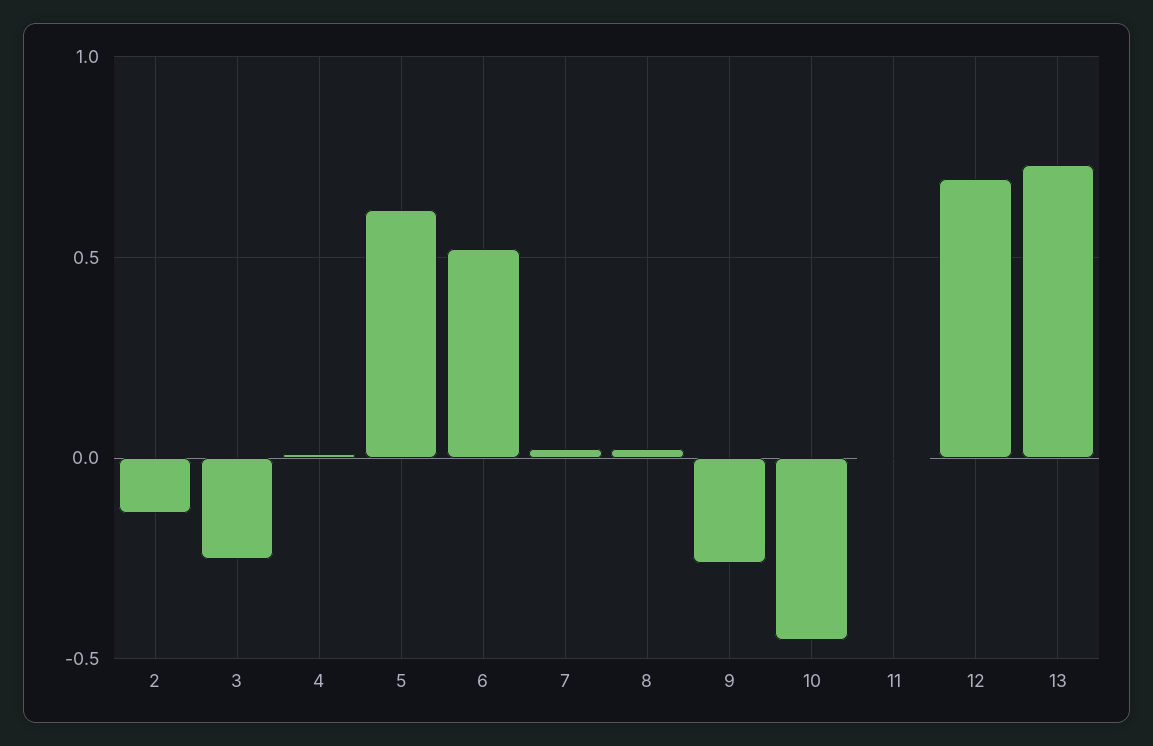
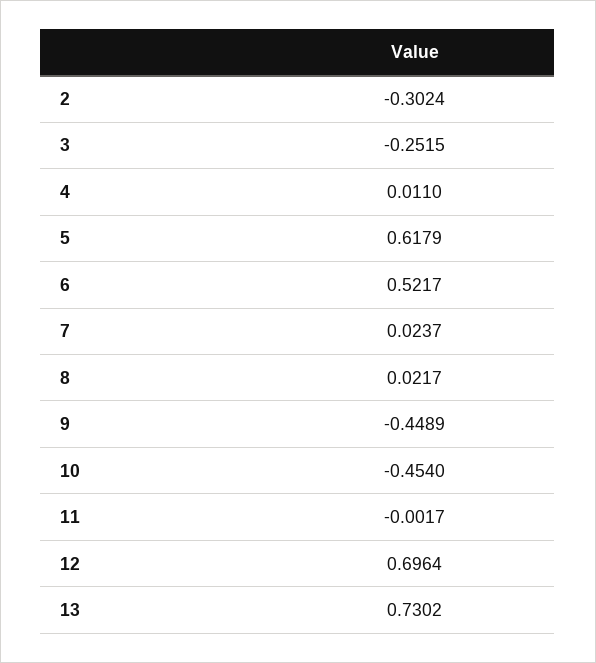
  {
-   "2": -0.15,
+   "2": -0.3024,
    "3": -0.2515,
    "4": 0.011,
    "5": 0.6179,
    "6": 0.5217,
    "7": 0.0237,
    "8": 0.0217,
-   "9": -0.25,
+   "9": -0.4489,
    "10": -0.454,
    "11": -0.0017,
    "12": 0.6964,
    "13": 0.7302
  }

